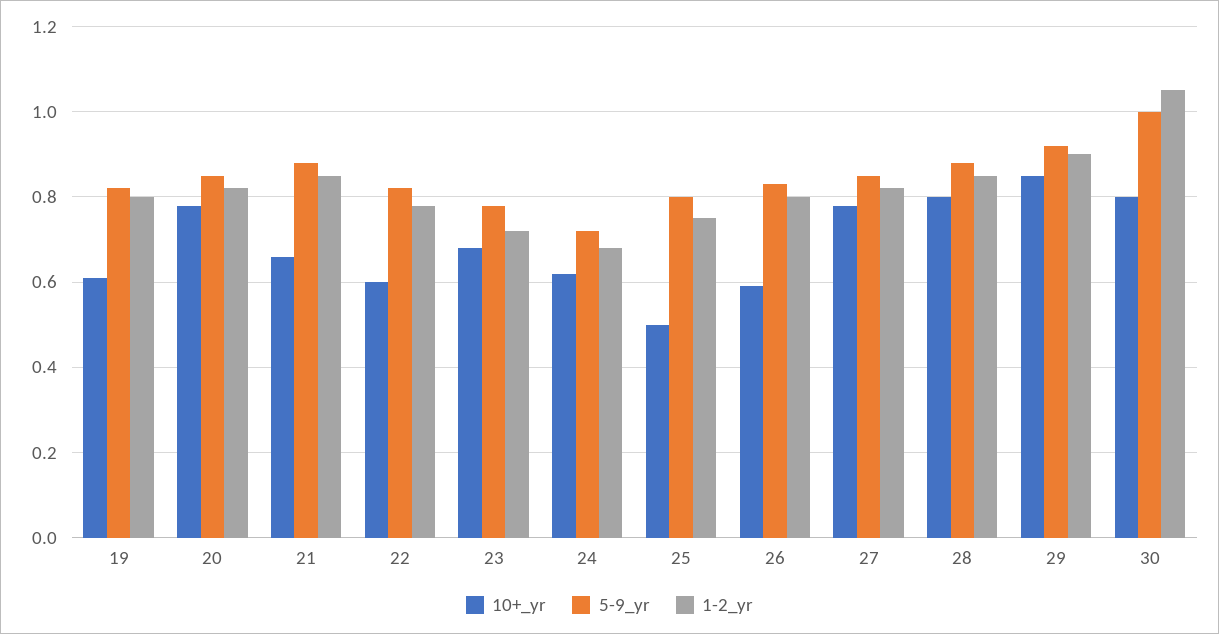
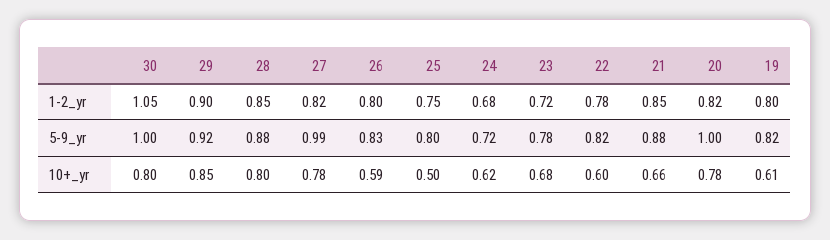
  {
    "10+_yr": {
      "19": 0.61,
      "20": 0.78,
      "21": 0.66,
      "22": 0.6,
      "23": 0.68,
      "24": 0.62,
      "25": 0.5,
      "26": 0.59,
      "27": 0.78,
      "28": 0.8,
      "29": 0.85,
      "30": 0.8
    },
    "5-9_yr": {
      "19": 0.82,
-     "20": 0.85,
+     "20": 1,
      "21": 0.88,
      "22": 0.82,
      "23": 0.78,
      "24": 0.72,
      "25": 0.8,
      "26": 0.83,
-     "27": 0.85,
+     "27": 0.99,
      "28": 0.88,
      "29": 0.92,
      "30": 1
    },
    "1-2_yr": {
      "19": 0.8,
      "20": 0.82,
      "21": 0.85,
      "22": 0.78,
      "23": 0.72,
      "24": 0.68,
      "25": 0.75,
      "26": 0.8,
      "27": 0.82,
      "28": 0.85,
      "29": 0.9,
      "30": 1.05
    }
  }

